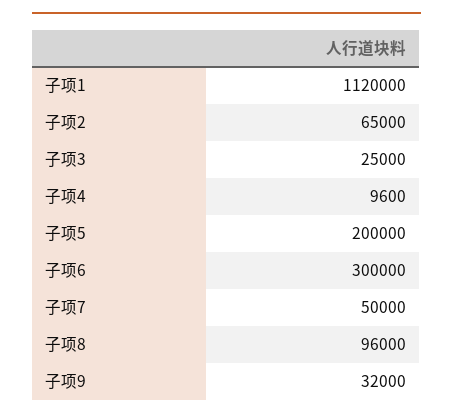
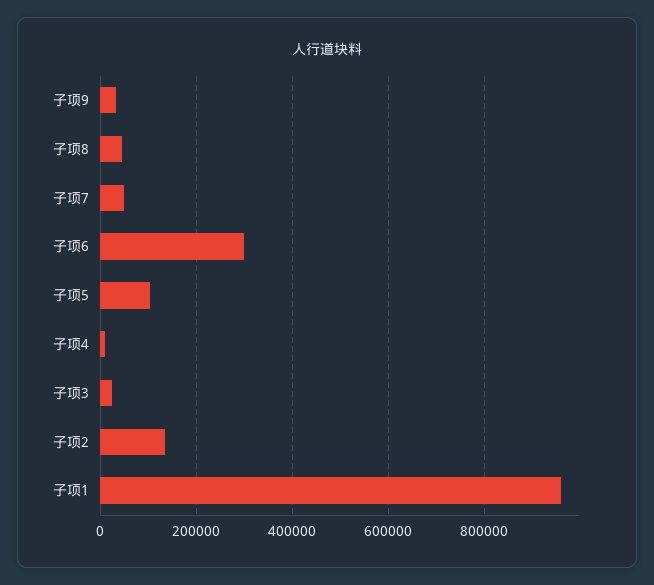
  {
-   "子项1": 1120000,
+   "子项1": 960000,
-   "子项2": 65000,
+   "子项2": 140000,
    "子项3": 25000,
    "子项4": 9600,
-   "子项5": 200000,
+   "子项5": 100000,
    "子项6": 300000,
    "子项7": 50000,
-   "子项8": 96000,
+   "子项8": 40000,
    "子项9": 32000
  }

